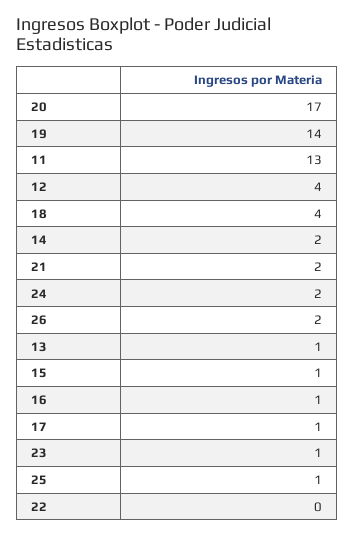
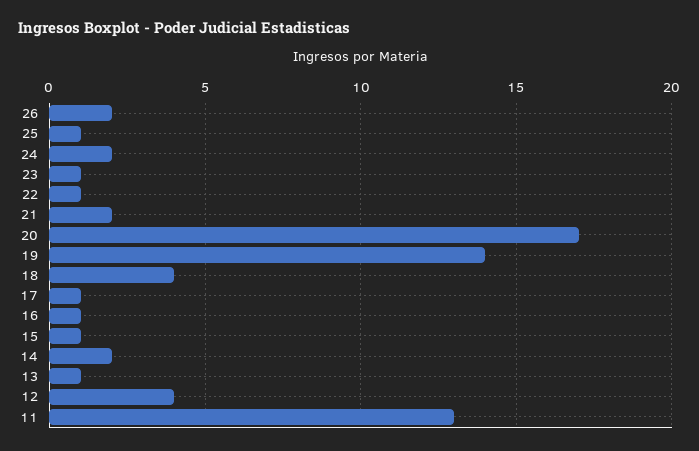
  {
    "20": 17,
    "19": 14,
    "11": 13,
    "12": 4,
    "18": 4,
    "14": 2,
    "21": 2,
    "24": 2,
    "26": 2,
    "13": 1,
    "15": 1,
    "16": 1,
    "17": 1,
    "23": 1,
    "25": 1,
-   "22": 0
+   "22": 1
  }

